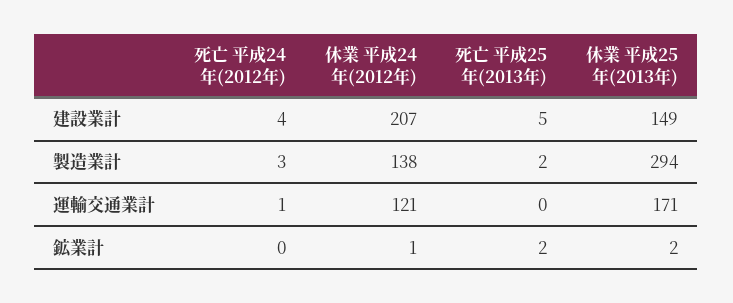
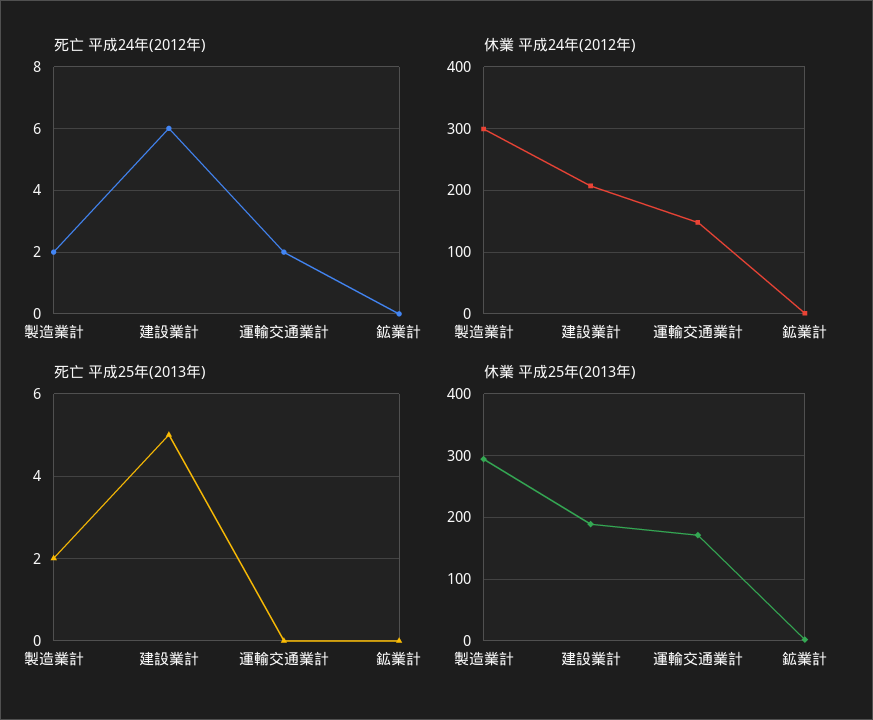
  {
    "死亡 平成24年(2012年)": {
-     "建設業計": 4,
+     "建設業計": 6,
-     "製造業計": 3,
+     "製造業計": 2,
-     "運輸交通業計": 1,
+     "運輸交通業計": 2,
      "鉱業計": 0
    },
    "休業 平成24年(2012年)": {
      "建設業計": 207,
-     "製造業計": 138,
+     "製造業計": 300,
-     "運輸交通業計": 121,
+     "運輸交通業計": 150,
      "鉱業計": 1
    },
    "死亡 平成25年(2013年)": {
      "建設業計": 5,
      "製造業計": 2,
      "運輸交通業計": 0,
-     "鉱業計": 2
+     "鉱業計": 0
    },
    "休業 平成25年(2013年)": {
-     "建設業計": 149,
+     "建設業計": 190,
      "製造業計": 294,
      "運輸交通業計": 171,
      "鉱業計": 2
    }
  }

